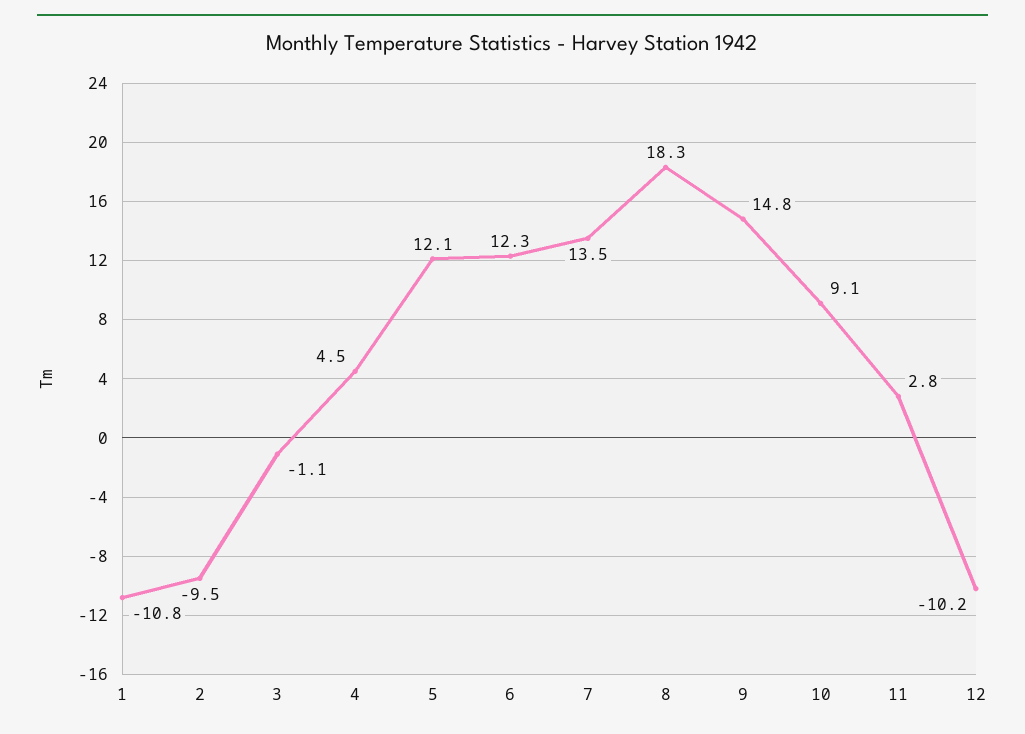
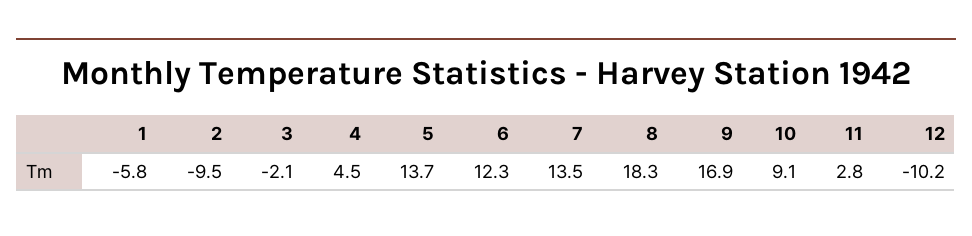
  {
-   "1": -10.8,
+   "1": -5.8,
    "2": -9.5,
-   "3": -1.1,
+   "3": -2.1,
    "4": 4.5,
-   "5": 12.1,
+   "5": 13.7,
    "6": 12.3,
    "7": 13.5,
    "8": 18.3,
-   "9": 14.8,
+   "9": 16.9,
    "10": 9.1,
    "11": 2.8,
    "12": -10.2
  }

